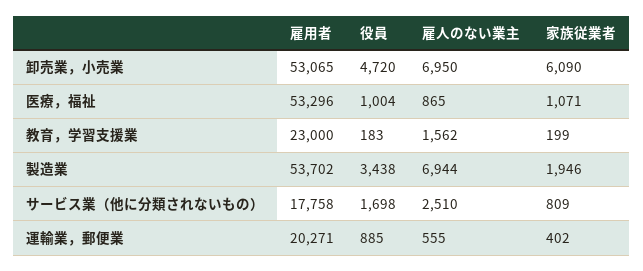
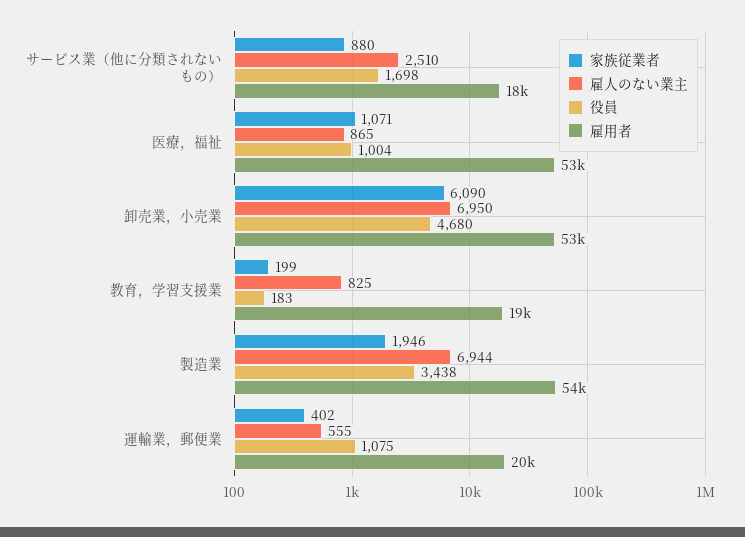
  {
    "雇用者": {
      "卸売業，小売業": 53065,
      "医療，福祉": 53296,
-     "教育，学習支援業": 23000,
+     "教育，学習支援業": 19000,
      "製造業": 53702,
      "サービス業（他に分類されないもの）": 17758,
      "運輸業，郵便業": 20271
    },
    "役員": {
-     "卸売業，小売業": 4720,
+     "卸売業，小売業": 4680,
      "医療，福祉": 1004,
      "教育，学習支援業": 183,
      "製造業": 3438,
      "サービス業（他に分類されないもの）": 1698,
-     "運輸業，郵便業": 885
+     "運輸業，郵便業": 1075
    },
    "雇人のない業主": {
      "卸売業，小売業": 6950,
      "医療，福祉": 865,
-     "教育，学習支援業": 1562,
+     "教育，学習支援業": 825,
      "製造業": 6944,
      "サービス業（他に分類されないもの）": 2510,
      "運輸業，郵便業": 555
    },
    "家族従業者": {
      "卸売業，小売業": 6090,
      "医療，福祉": 1071,
      "教育，学習支援業": 199,
      "製造業": 1946,
-     "サービス業（他に分類されないもの）": 809,
+     "サービス業（他に分類されないもの）": 880,
      "運輸業，郵便業": 402
    }
  }

